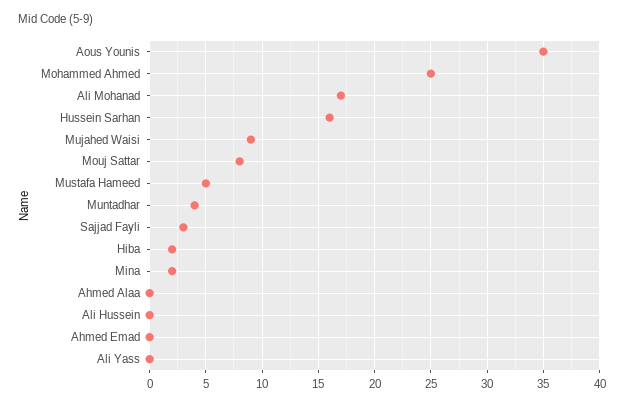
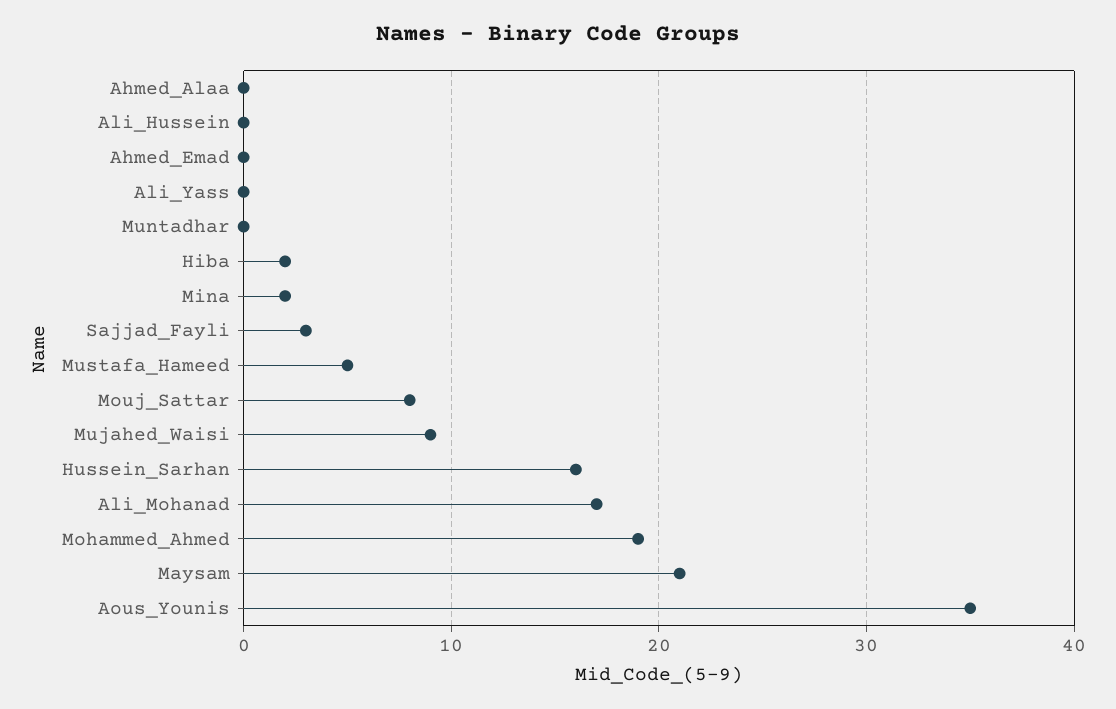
  {
    "Aous Younis": 35,
-   "Mohammed Ahmed": 25,
+   "Mohammed Ahmed": 19,
    "Ali Mohanad": 17,
    "Hussein Sarhan": 16,
    "Mujahed Waisi": 9,
    "Mouj Sattar": 8,
    "Mustafa Hameed": 5,
-   "Muntadhar": 4,
+   "Muntadhar": 0,
    "Sajjad Fayli": 3,
    "Hiba": 2,
    "Mina": 2,
    "Ahmed Alaa": 0,
    "Ali Hussein": 0,
    "Ahmed Emad": 0,
-   "Ali Yass": 0
+   "Ali Yass": 0,
+   "Maysam": 21
  }

